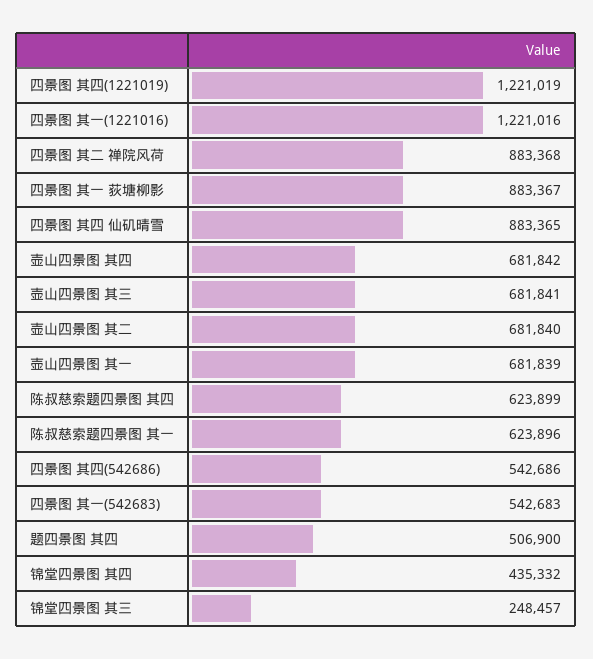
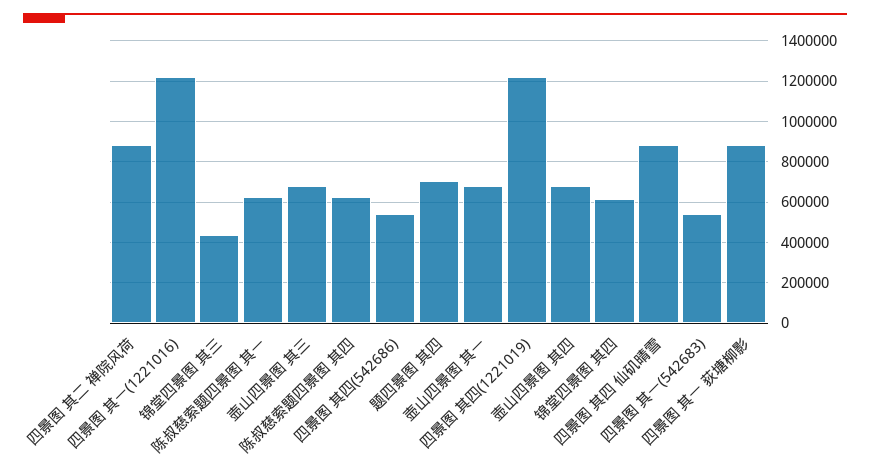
  {
    "四景图 其四(1221019)": 1221019,
    "四景图 其一(1221016)": 1221016,
    "四景图 其二 禅院风荷": 883368,
    "四景图 其一 荻塘柳影": 883367,
    "四景图 其四 仙矶晴雪": 883365,
    "壶山四景图 其四": 681842,
    "壶山四景图 其三": 681841,
-   "壶山四景图 其二": 681840,
    "壶山四景图 其一": 681839,
    "陈叔慈索题四景图 其四": 623899,
    "陈叔慈索题四景图 其一": 623896,
    "四景图 其四(542686)": 542686,
    "四景图 其一(542683)": 542683,
-   "题四景图 其四": 506900,
+   "题四景图 其四": 700000,
-   "锦堂四景图 其四": 435332,
+   "锦堂四景图 其四": 600000,
-   "锦堂四景图 其三": 248457
+   "锦堂四景图 其三": 450000
  }

